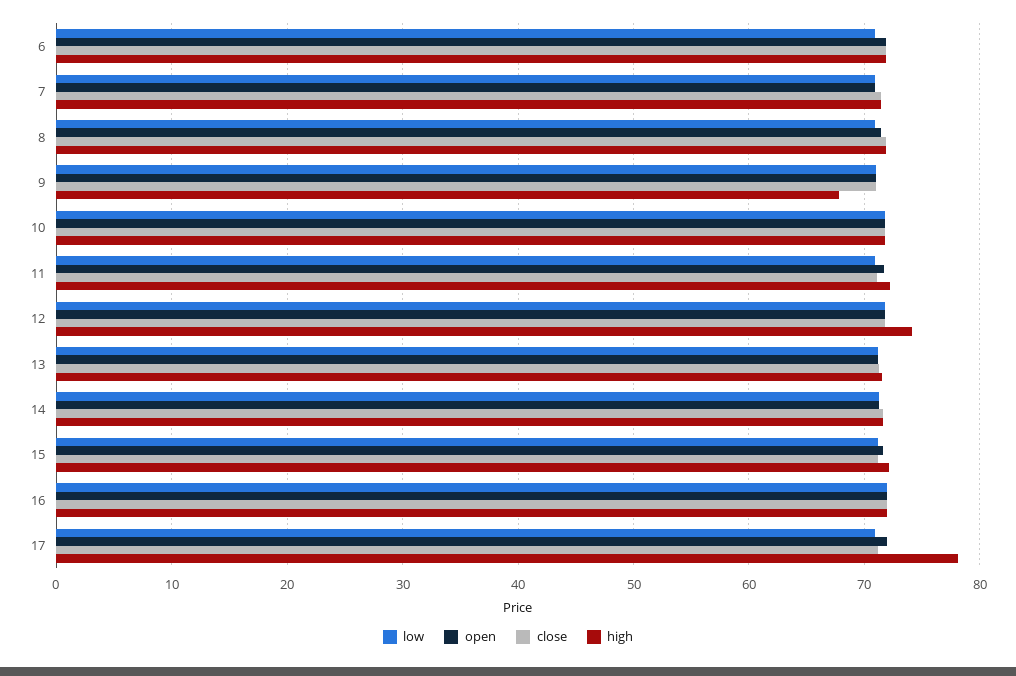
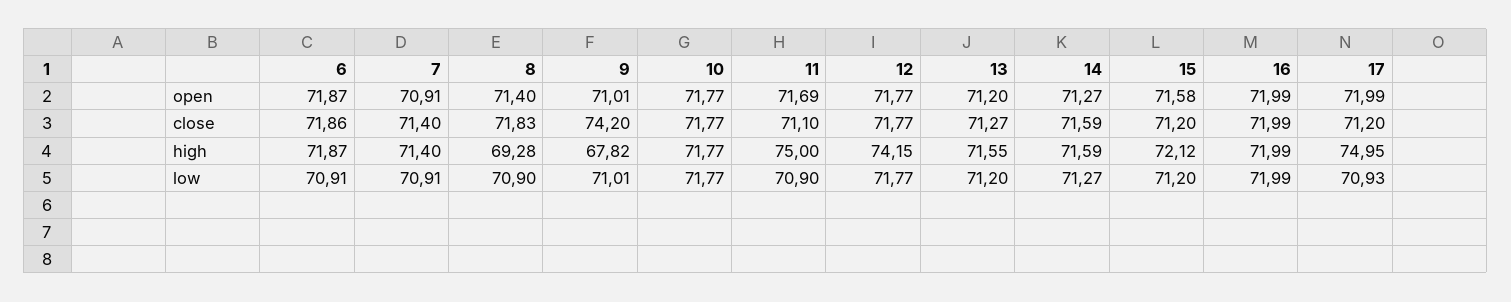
  {
    "low": {
      "6": 70.91,
      "7": 70.91,
      "8": 70.9,
      "9": 71.01,
      "10": 71.77,
      "11": 70.9,
      "12": 71.77,
      "13": 71.2,
      "14": 71.27,
      "15": 71.2,
      "16": 71.99,
      "17": 70.93
    },
    "open": {
      "6": 71.87,
      "7": 70.91,
      "8": 71.4,
      "9": 71.01,
      "10": 71.77,
      "11": 71.69,
      "12": 71.77,
      "13": 71.2,
      "14": 71.27,
      "15": 71.58,
      "16": 71.99,
      "17": 71.99
    },
    "close": {
      "6": 71.86,
      "7": 71.4,
      "8": 71.83,
-     "9": 71,
+     "9": 74.2,
      "10": 71.77,
      "11": 71.1,
      "12": 71.77,
      "13": 71.27,
      "14": 71.59,
      "15": 71.2,
      "16": 71.99,
      "17": 71.2
    },
    "high": {
      "6": 71.87,
      "7": 71.4,
-     "8": 72,
+     "8": 69.28,
      "9": 67.82,
      "10": 71.77,
-     "11": 72,
+     "11": 75,
      "12": 74.15,
      "13": 71.55,
      "14": 71.59,
      "15": 72.12,
      "16": 71.99,
-     "17": 78
+     "17": 74.95
    }
  }

